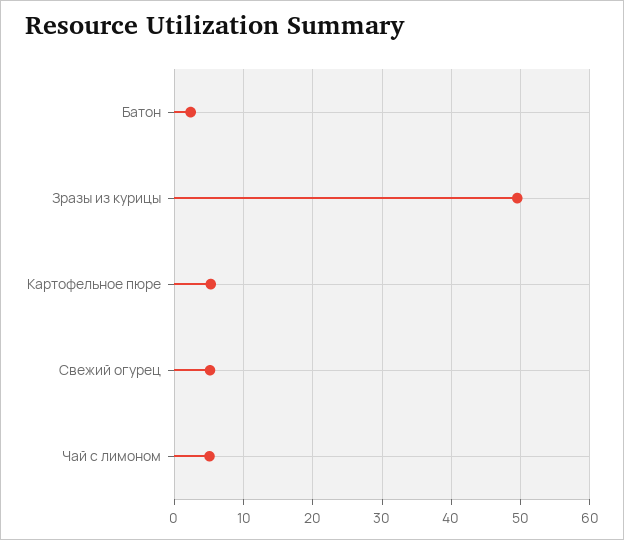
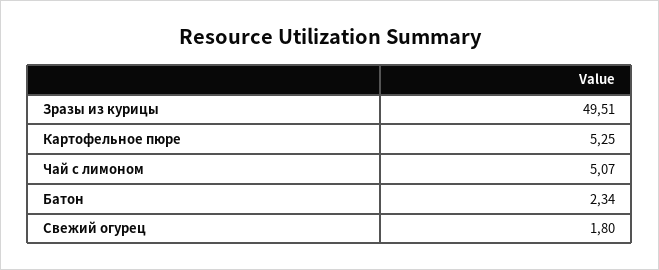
  {
    "Батон": 2.34,
    "Зразы из курицы": 49.51,
    "Картофельное пюре": 5.25,
-   "Свежий огурец": 5,
+   "Свежий огурец": 1.8,
    "Чай с лимоном": 5.07
  }

